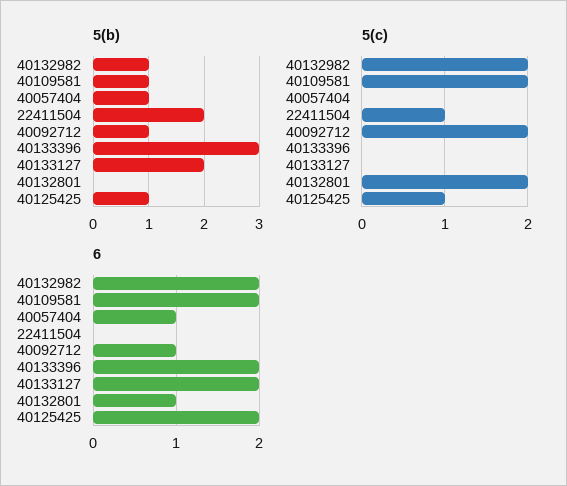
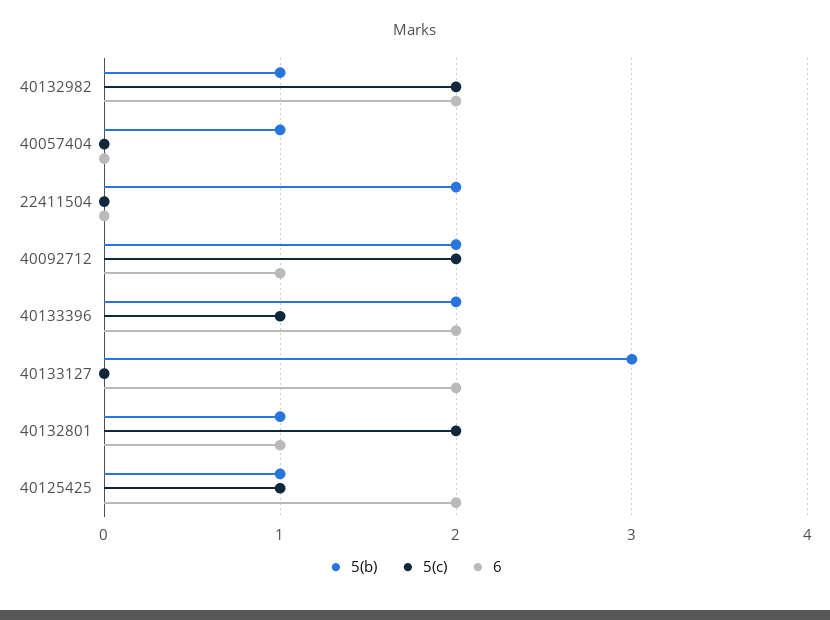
  {
    "5(b)": {
      "40132982": 1,
-     "40109581": 1,
      "40057404": 1,
      "22411504": 2,
-     "40092712": 1,
+     "40092712": 2,
-     "40133396": 3,
+     "40133396": 2,
-     "40133127": 2,
+     "40133127": 3,
-     "40132801": 0,
+     "40132801": 1,
      "40125425": 1
    },
    "5(c)": {
      "40132982": 2,
-     "40109581": 2,
      "40057404": 0,
-     "22411504": 1,
+     "22411504": 0,
      "40092712": 2,
-     "40133396": 0,
+     "40133396": 1,
      "40133127": 0,
      "40132801": 2,
      "40125425": 1
    },
    "6": {
      "40132982": 2,
-     "40109581": 2,
-     "40057404": 1,
+     "40057404": 0,
      "22411504": 0,
      "40092712": 1,
      "40133396": 2,
      "40133127": 2,
      "40132801": 1,
      "40125425": 2
    }
  }

